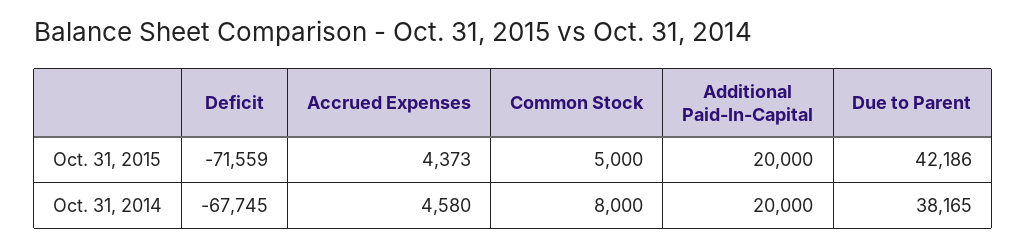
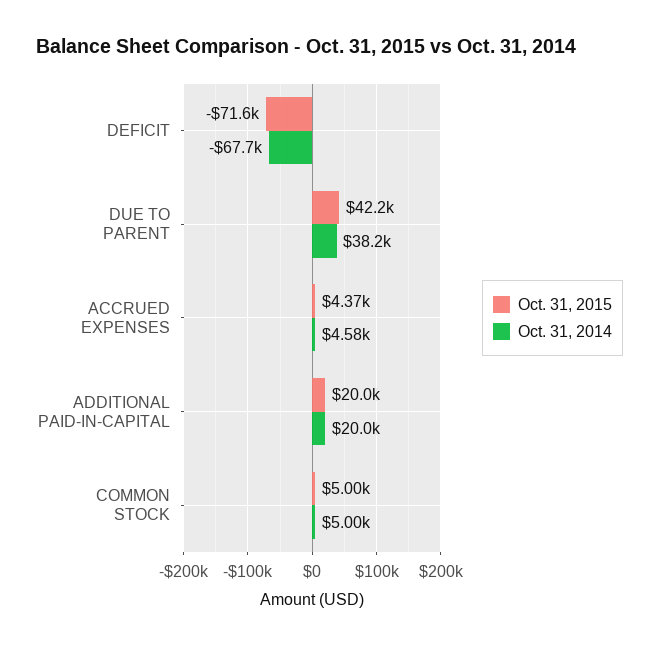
  {
    "Oct. 31, 2015": {
      "Deficit": -71559,
      "Accrued Expenses": 4373,
      "Common Stock": 5000,
      "Additional Paid-In-Capital": 20000,
      "Due to Parent": 42186
    },
    "Oct. 31, 2014": {
      "Deficit": -67745,
      "Accrued Expenses": 4580,
-     "Common Stock": 8000,
+     "Common Stock": 5000,
      "Additional Paid-In-Capital": 20000,
      "Due to Parent": 38165
    }
  }

